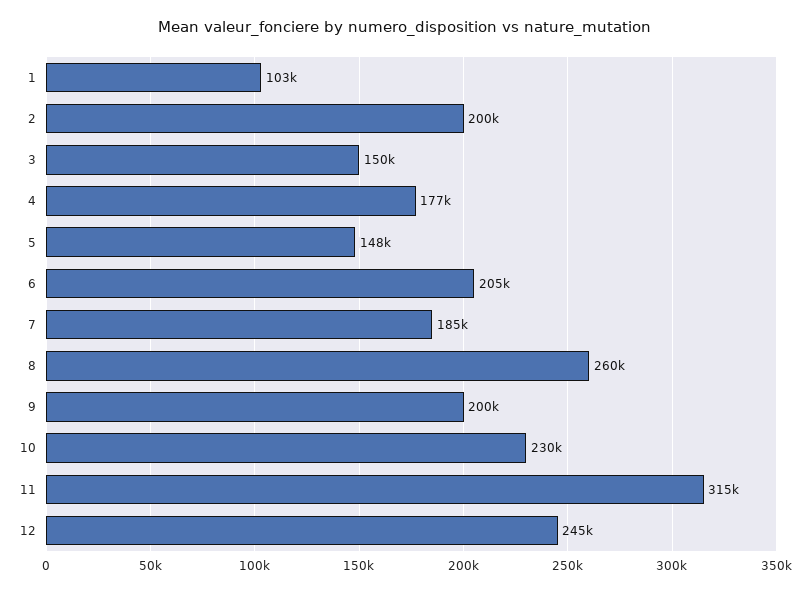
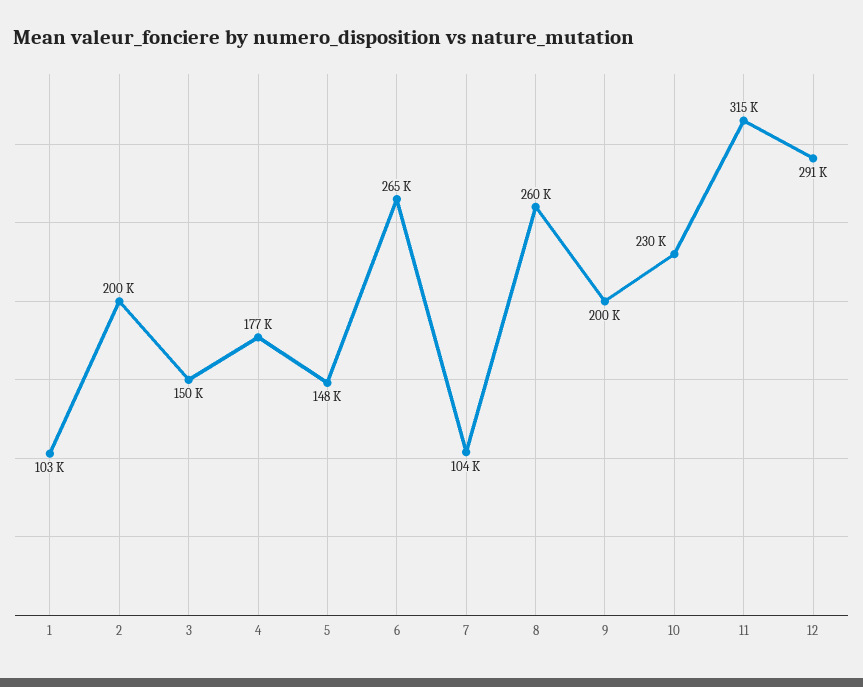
  {
    "1": 103000,
    "2": 200000,
    "3": 150000,
    "4": 177000,
    "5": 148000,
-   "6": 205000,
+   "6": 265000,
-   "7": 185000,
+   "7": 104000,
    "8": 260000,
    "9": 200000,
    "10": 230000,
    "11": 315000,
-   "12": 245000
+   "12": 291000
  }

